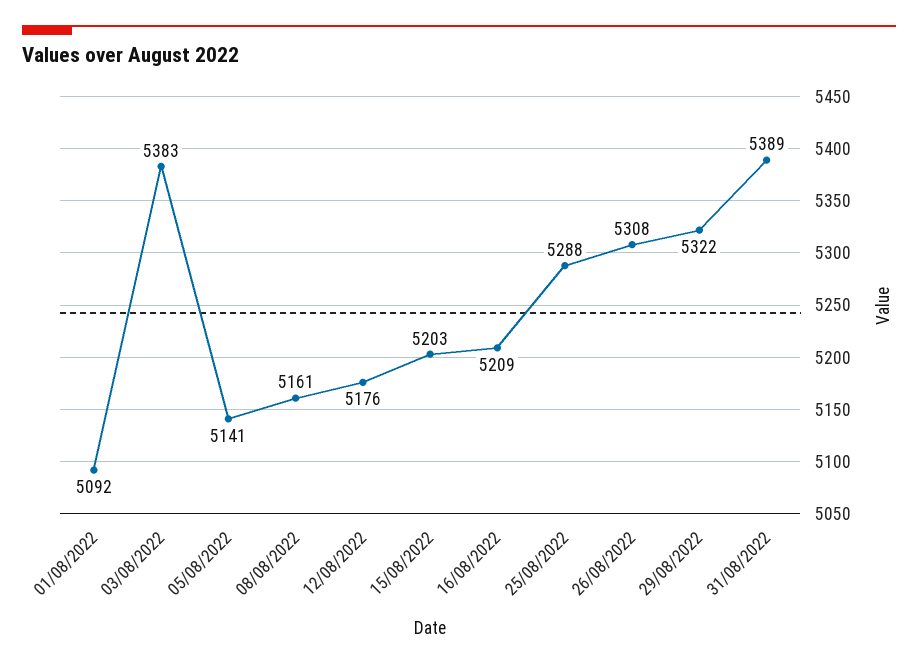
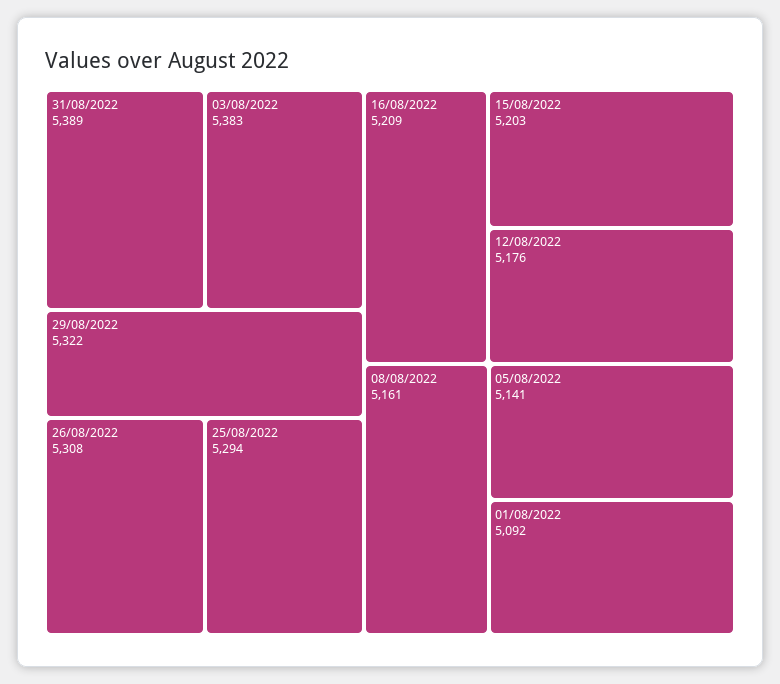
  {
    "01/08/2022": 5092,
    "03/08/2022": 5383,
    "05/08/2022": 5141,
    "08/08/2022": 5161,
    "12/08/2022": 5176,
    "15/08/2022": 5203,
    "16/08/2022": 5209,
-   "25/08/2022": 5288,
+   "25/08/2022": 5294,
    "26/08/2022": 5308,
    "29/08/2022": 5322,
    "31/08/2022": 5389
  }

